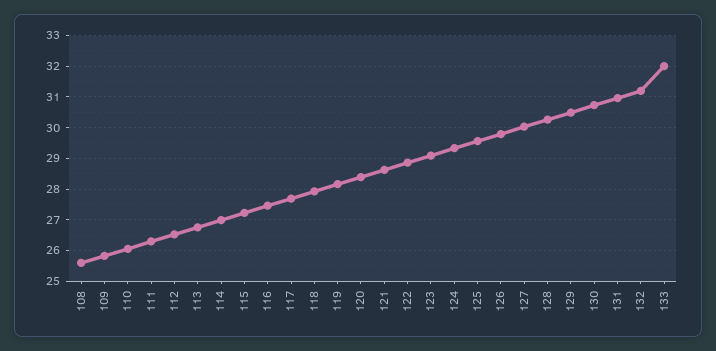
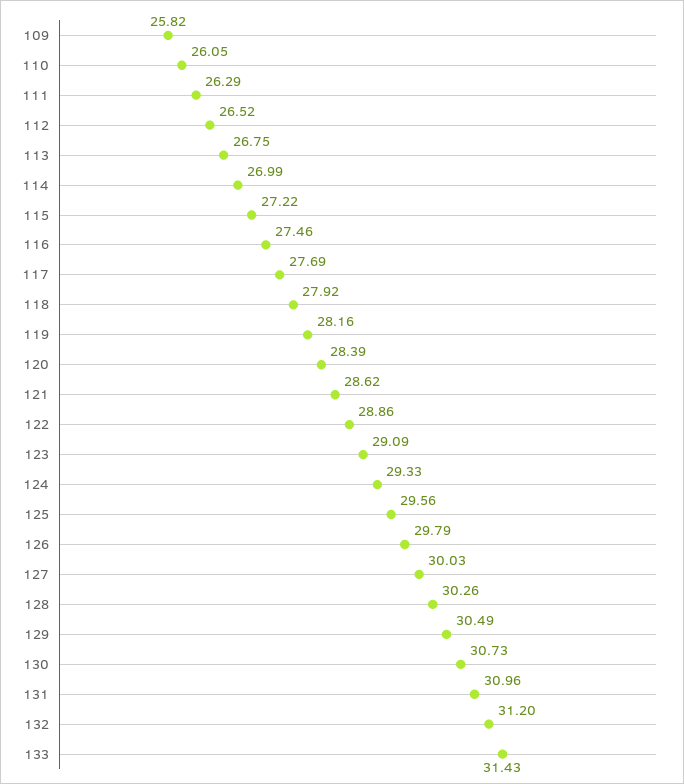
  {
-   "108": 25.6,
    "109": 25.82,
    "110": 26.05,
    "111": 26.29,
    "112": 26.52,
    "113": 26.75,
    "114": 26.99,
    "115": 27.22,
    "116": 27.46,
    "117": 27.69,
    "118": 27.92,
    "119": 28.16,
    "120": 28.39,
    "121": 28.62,
    "122": 28.86,
    "123": 29.09,
    "124": 29.33,
    "125": 29.56,
    "126": 29.79,
    "127": 30.03,
    "128": 30.26,
    "129": 30.49,
    "130": 30.73,
    "131": 30.96,
    "132": 31.2,
-   "133": 32
+   "133": 31.43
  }

